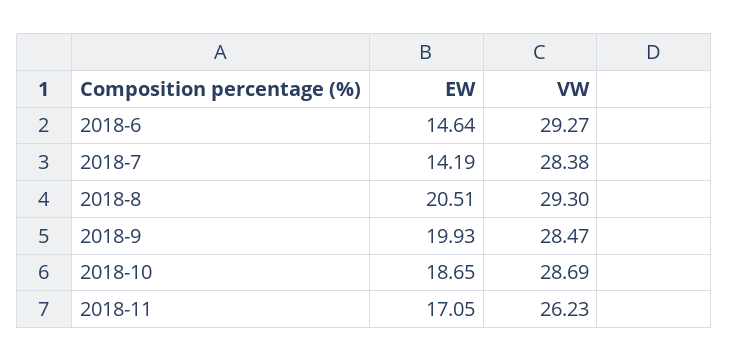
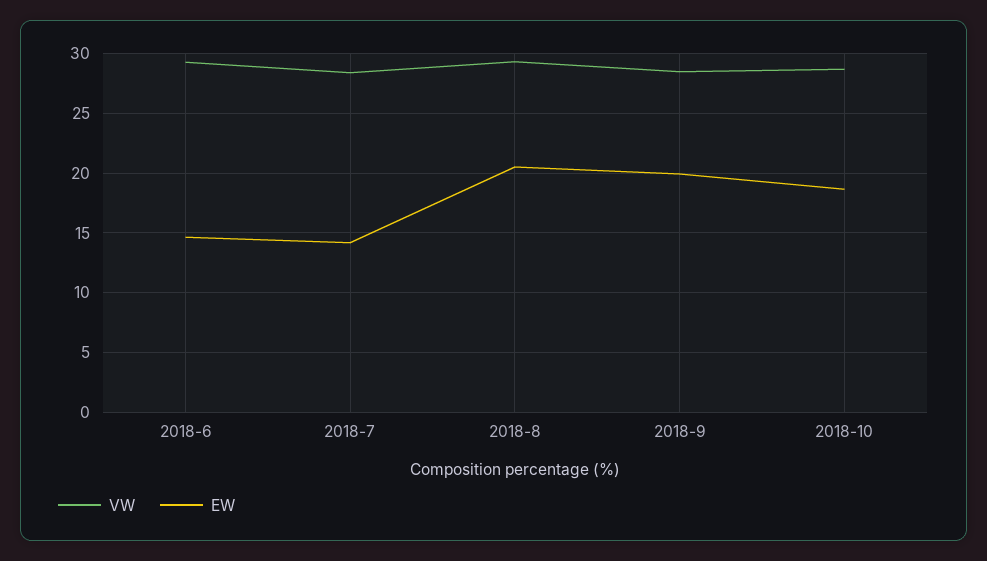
  {
    "EW": {
      "2018-6": 14.64,
      "2018-7": 14.19,
      "2018-8": 20.51,
      "2018-9": 19.93,
-     "2018-10": 18.65,
+     "2018-10": 18.65
-     "2018-11": 17.05
    },
    "VW": {
      "2018-6": 29.27,
      "2018-7": 28.38,
      "2018-8": 29.3,
      "2018-9": 28.47,
-     "2018-10": 28.69,
+     "2018-10": 28.69
-     "2018-11": 26.23
    }
  }

